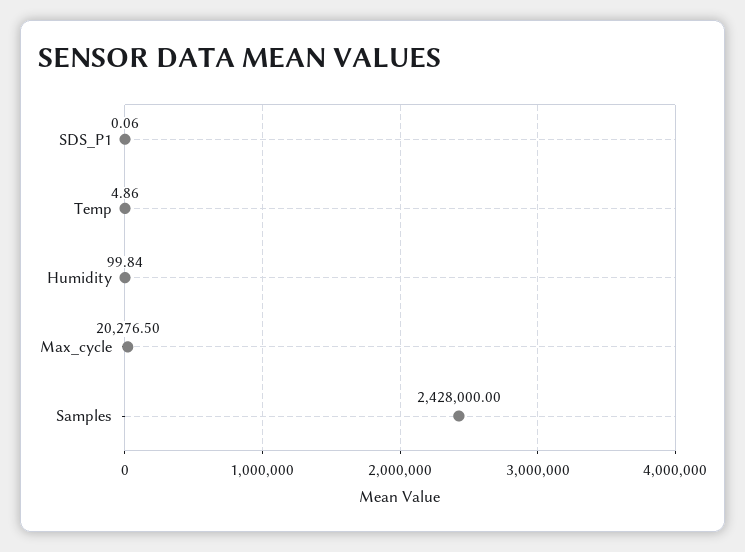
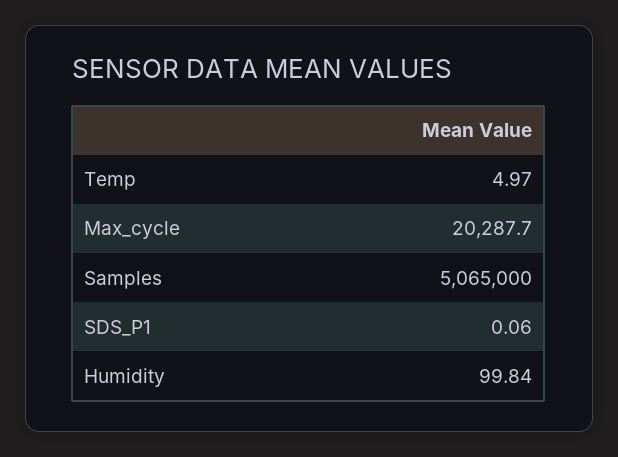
  {
    "SDS_P1": 0.06,
-   "Temp": 4.86,
+   "Temp": 4.97,
    "Humidity": 99.84,
-   "Max_cycle": 20276.5,
+   "Max_cycle": 20287.7,
-   "Samples": 2428000
+   "Samples": 5065000
  }

